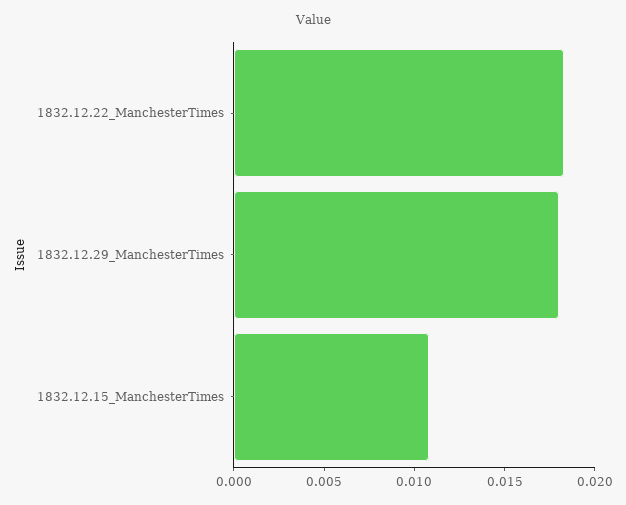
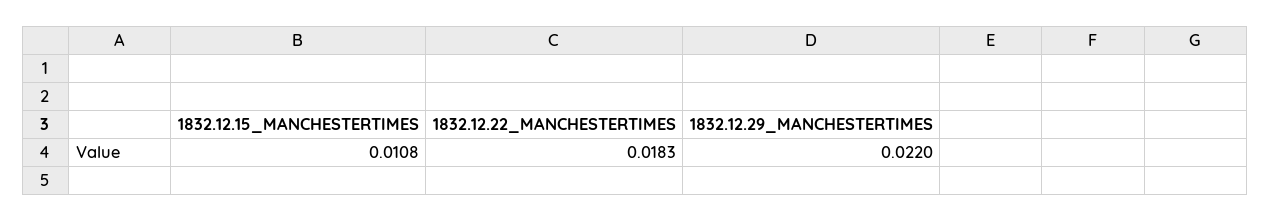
  {
    "1832.12.22_ManchesterTimes": 0.0183,
-   "1832.12.29_ManchesterTimes": 0.018,
+   "1832.12.29_ManchesterTimes": 0.022,
    "1832.12.15_ManchesterTimes": 0.0108
  }

